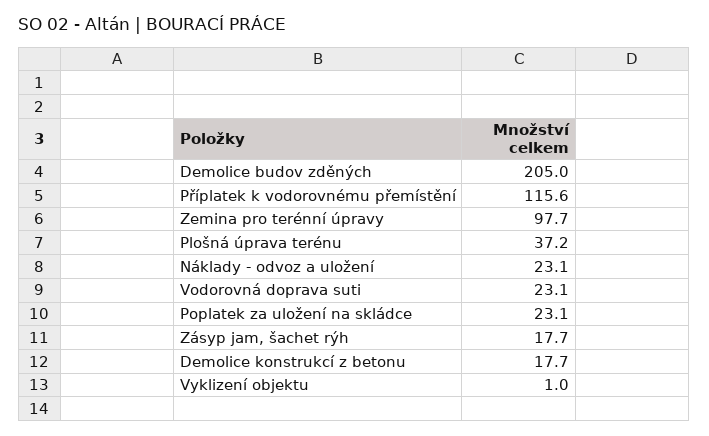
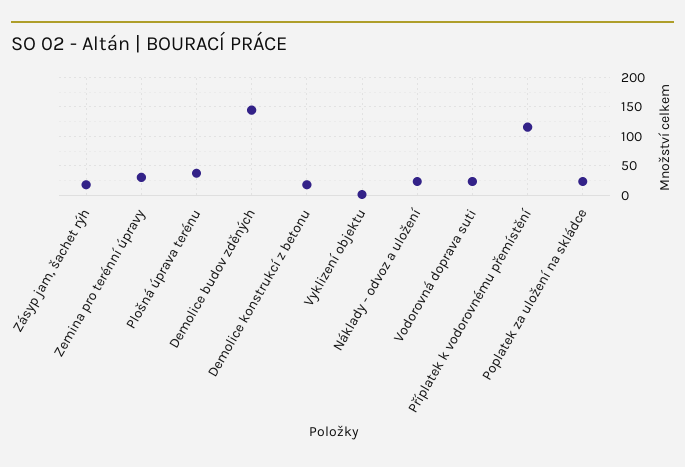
  {
-   "Demolice budov zděných": 205,
+   "Demolice budov zděných": 150,
    "Příplatek k vodorovnému přemístění": 115.6,
-   "Zemina pro terénní úpravy": 97.7,
+   "Zemina pro terénní úpravy": 25,
    "Plošná úprava terénu": 37.2,
    "Náklady - odvoz a uložení": 23.1,
    "Vodorovná doprava suti": 23.1,
    "Poplatek za uložení na skládce": 23.1,
    "Zásyp jam, šachet rýh": 17.7,
    "Demolice konstrukcí z betonu": 17.7,
    "Vyklizení objektu": 1
  }

